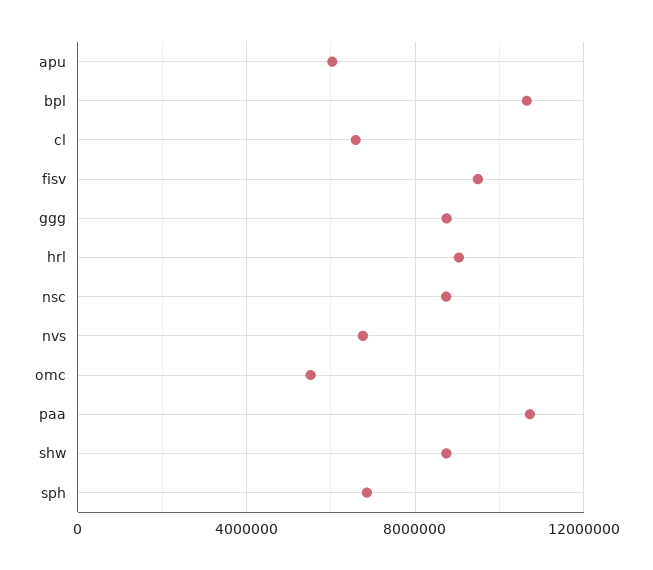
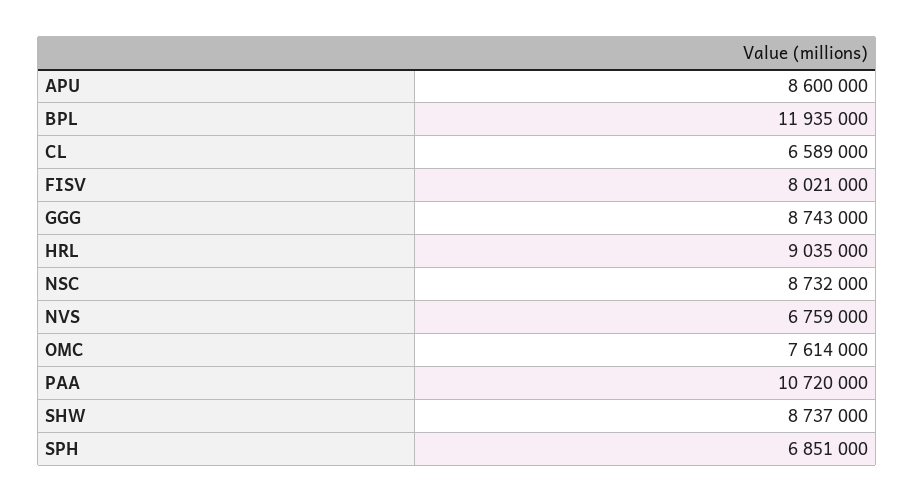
  {
-   "apu": 6000000,
+   "apu": 8600000,
-   "bpl": 10500000,
+   "bpl": 11935000,
    "cl": 6589000,
-   "fisv": 9500000,
+   "fisv": 8021000,
    "ggg": 8743000,
    "hrl": 9035000,
    "nsc": 8732000,
    "nvs": 6759000,
-   "omc": 5500000,
+   "omc": 7614000,
    "paa": 10720000,
    "shw": 8737000,
    "sph": 6851000
  }

